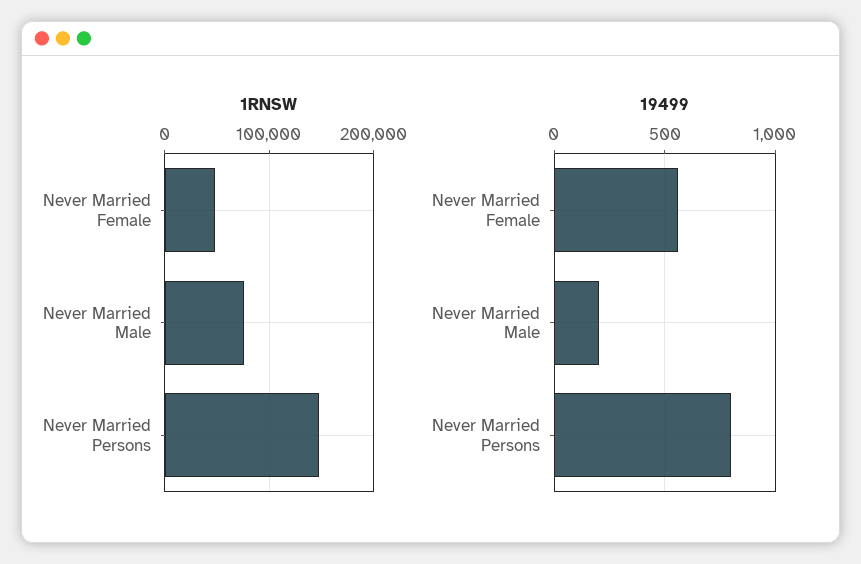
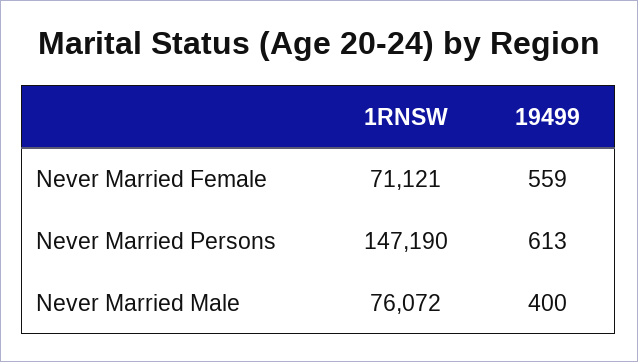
  {
    "1RNSW": {
-     "Never Married Female": 50000,
+     "Never Married Female": 71121,
      "Never Married Male": 76072,
      "Never Married Persons": 147190
    },
    "19499": {
      "Never Married Female": 559,
-     "Never Married Male": 200,
+     "Never Married Male": 400,
-     "Never Married Persons": 800
+     "Never Married Persons": 613
    }
  }

